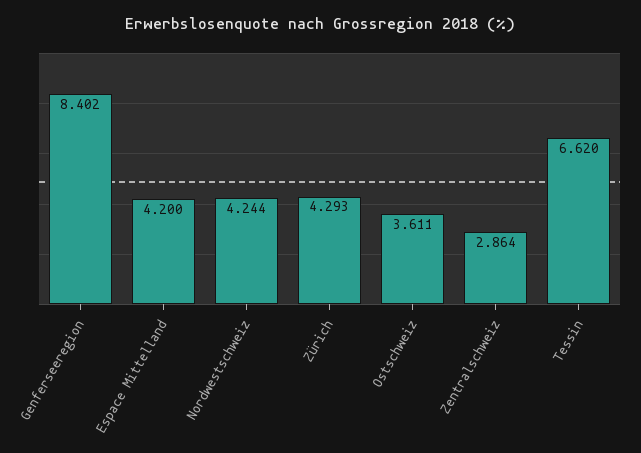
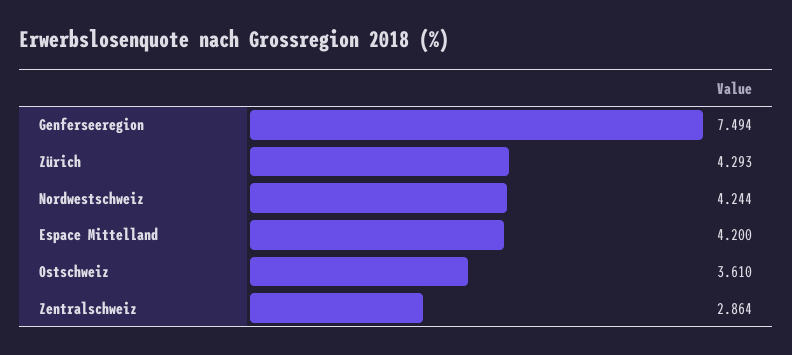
  {
-   "Genferseeregion": 8.402,
+   "Genferseeregion": 7.494,
    "Espace Mittelland": 4.2,
    "Nordwestschweiz": 4.244,
    "Zürich": 4.293,
-   "Ostschweiz": 3.611,
+   "Ostschweiz": 3.61,
-   "Zentralschweiz": 2.864,
+   "Zentralschweiz": 2.864
-   "Tessin": 6.62
  }

